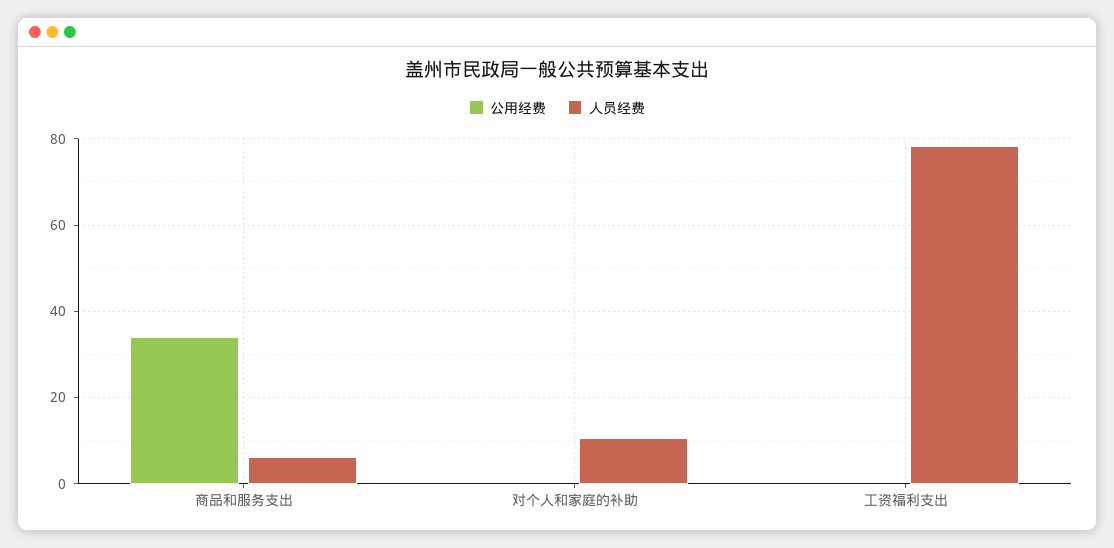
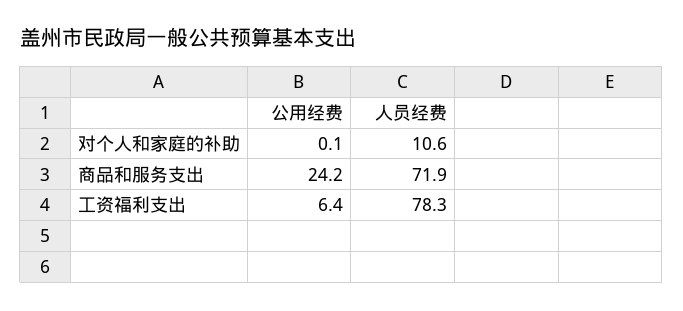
  {
    "公用经费": {
-     "商品和服务支出": 34,
+     "商品和服务支出": 24.2,
      "对个人和家庭的补助": 0.1,
-     "工资福利支出": 0
+     "工资福利支出": 6.4
    },
    "人员经费": {
-     "商品和服务支出": 6,
+     "商品和服务支出": 71.9,
      "对个人和家庭的补助": 10.6,
      "工资福利支出": 78.3
    }
  }

